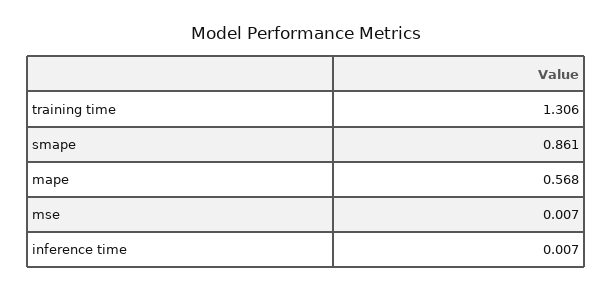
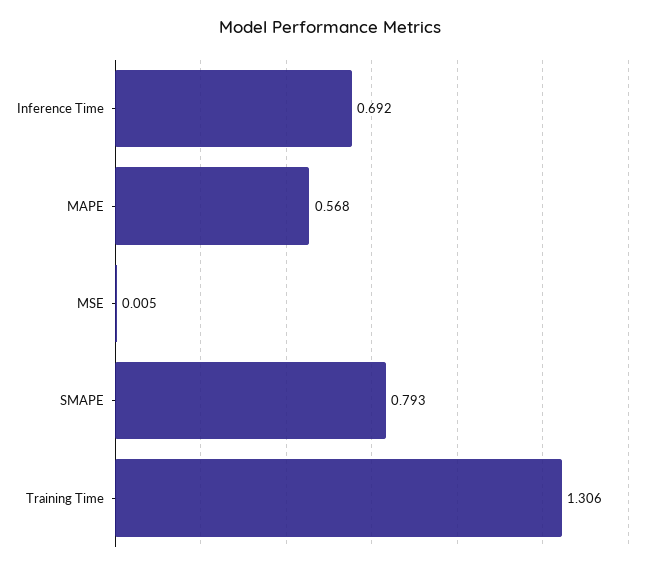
  {
    "training time": 1.306,
-   "smape": 0.861,
+   "smape": 0.793,
    "mape": 0.568,
-   "mse": 0.007,
+   "mse": 0.005,
-   "inference time": 0.007
+   "inference time": 0.692
  }

